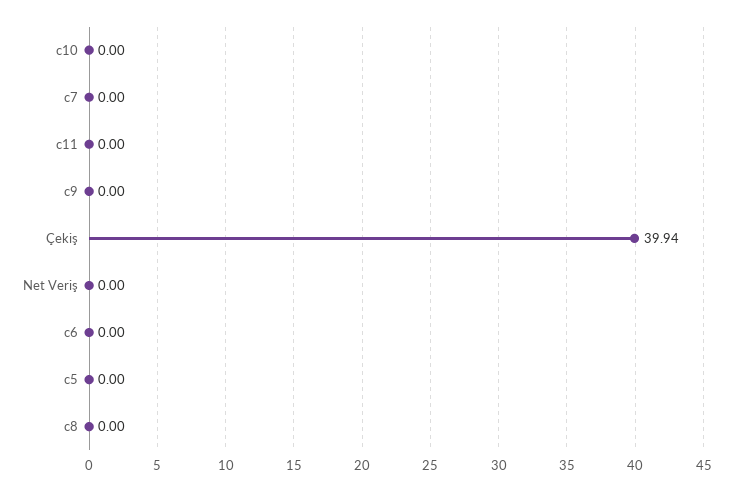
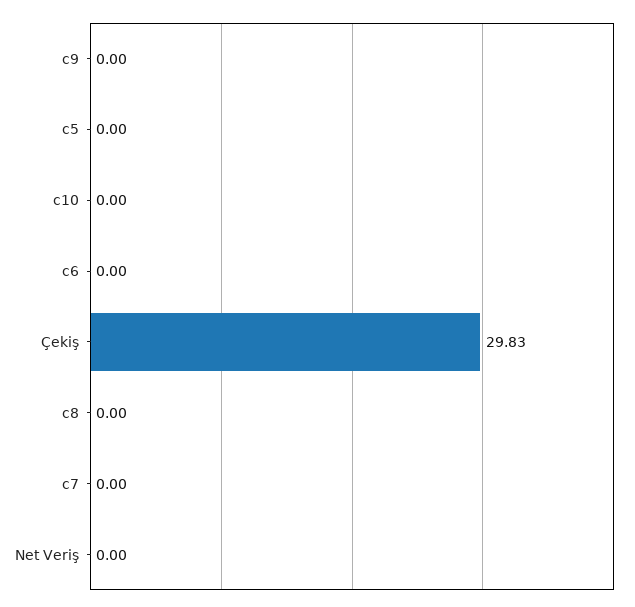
  {
    "c10": 0,
    "c7": 0,
-   "c11": 0,
    "c9": 0,
-   "Çekiş": 39.94,
+   "Çekiş": 29.83,
    "Net Veriş": 0,
    "c6": 0,
    "c5": 0,
    "c8": 0
  }

